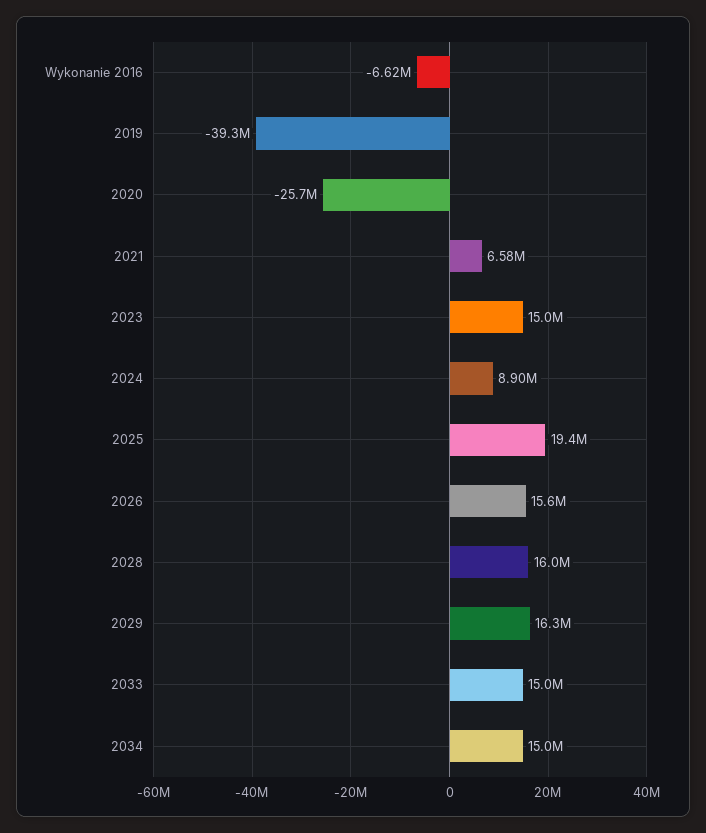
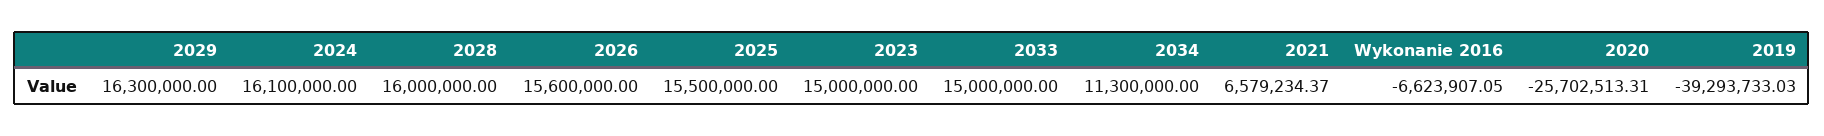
  {
    "Wykonanie 2016": -6623907.05,
    "2019": -39293733.03,
    "2020": -25702513.31,
    "2021": 6579234.37,
    "2023": 15000000,
-   "2024": 8900000,
+   "2024": 16100000,
-   "2025": 19400000,
+   "2025": 15500000,
    "2026": 15600000,
    "2028": 16000000,
    "2029": 16300000,
    "2033": 15000000,
-   "2034": 15000000
+   "2034": 11300000
  }

